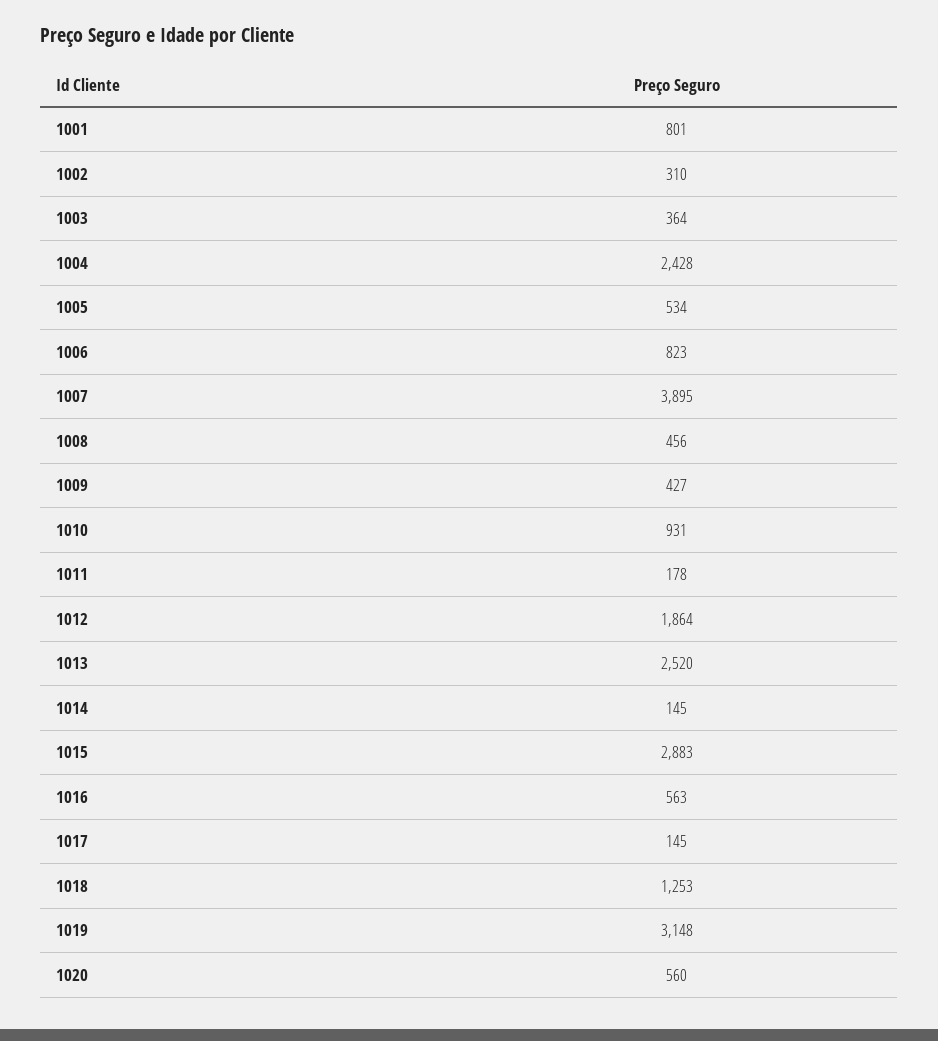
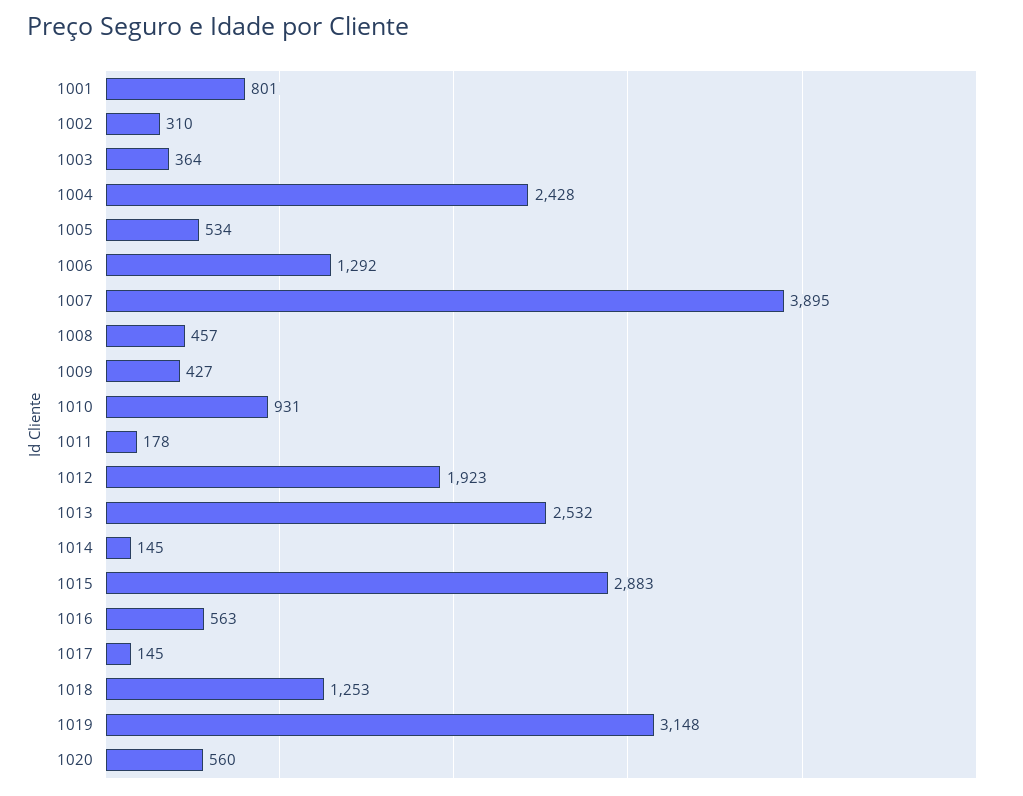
  {
    "1001": 801,
    "1002": 310,
    "1003": 364,
    "1004": 2428,
    "1005": 534,
-   "1006": 823,
+   "1006": 1292,
    "1007": 3895,
-   "1008": 456,
+   "1008": 457,
    "1009": 427,
    "1010": 931,
    "1011": 178,
-   "1012": 1864,
+   "1012": 1923,
-   "1013": 2520,
+   "1013": 2532,
    "1014": 145,
    "1015": 2883,
    "1016": 563,
    "1017": 145,
    "1018": 1253,
    "1019": 3148,
    "1020": 560
  }

